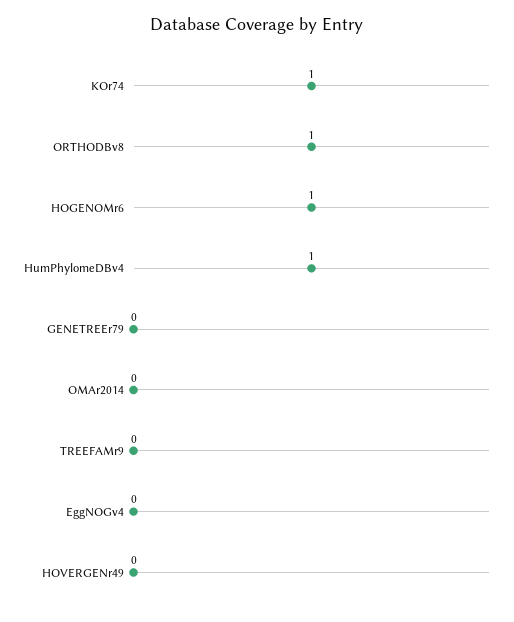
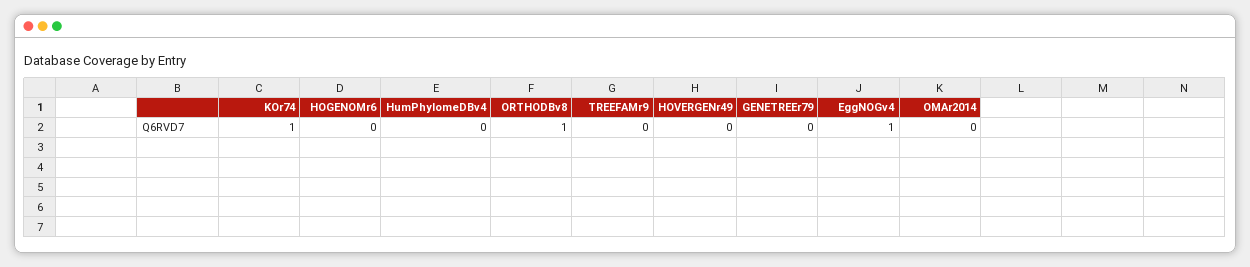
  {
    "KOr74": 1,
    "ORTHODBv8": 1,
-   "HOGENOMr6": 1,
+   "HOGENOMr6": 0,
-   "HumPhylomeDBv4": 1,
+   "HumPhylomeDBv4": 0,
    "GENETREEr79": 0,
    "OMAr2014": 0,
    "TREEFAMr9": 0,
-   "EggNOGv4": 0,
+   "EggNOGv4": 1,
    "HOVERGENr49": 0
  }

